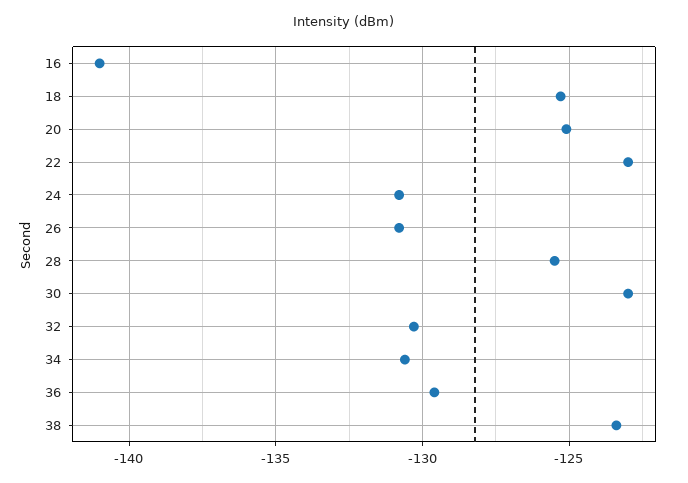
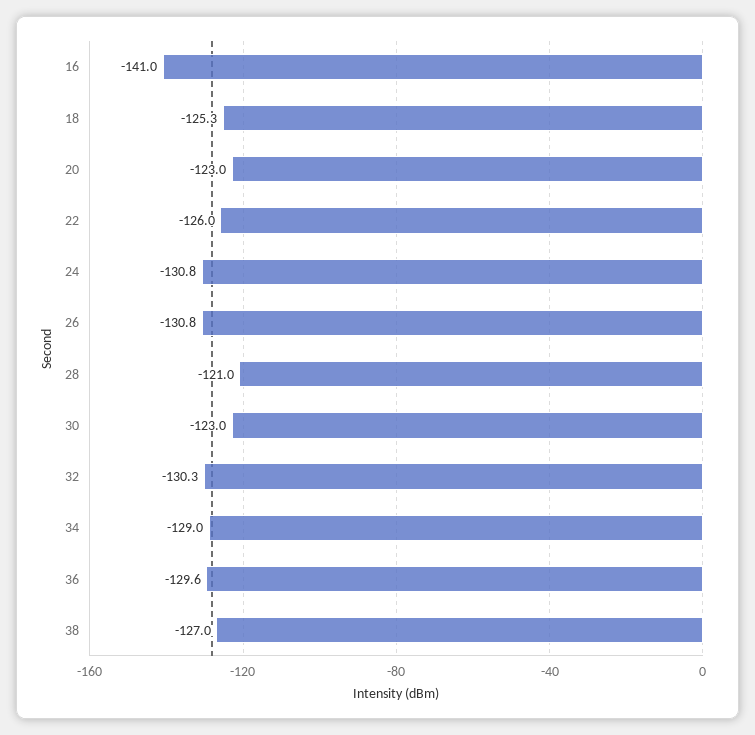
  {
    "16": -141,
    "18": -125.3,
-   "20": -125,
+   "20": -123,
-   "22": -123,
+   "22": -126,
    "24": -130.8,
    "26": -130.8,
-   "28": -125.5,
+   "28": -121,
    "30": -123,
    "32": -130.3,
-   "34": -130.5,
+   "34": -129,
    "36": -129.6,
-   "38": -123.5
+   "38": -127
  }

